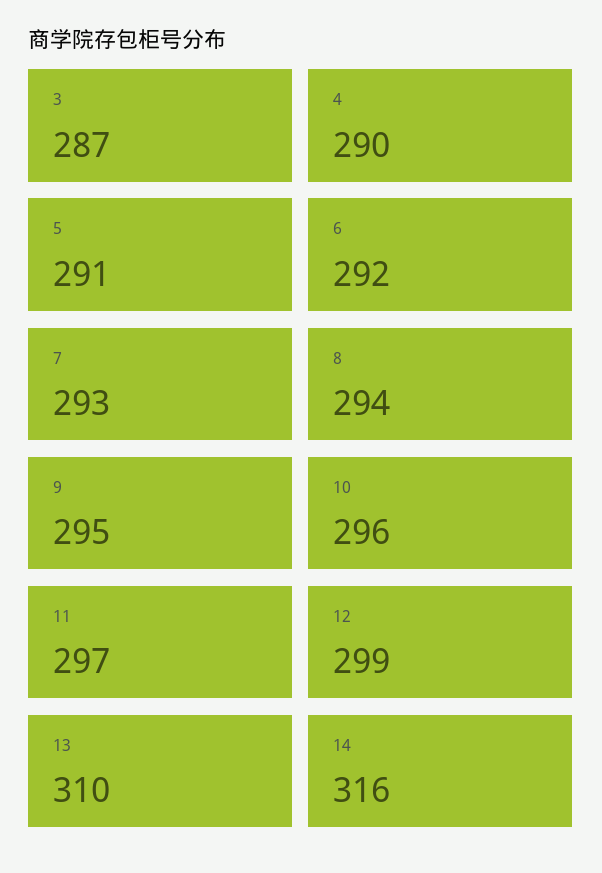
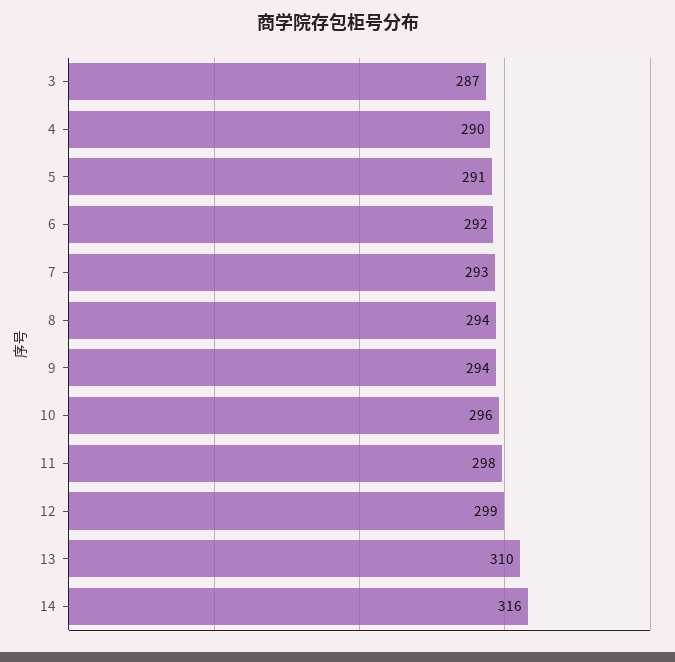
  {
    "3": 287,
    "4": 290,
    "5": 291,
    "6": 292,
    "7": 293,
    "8": 294,
-   "9": 295,
+   "9": 294,
    "10": 296,
-   "11": 297,
+   "11": 298,
    "12": 299,
    "13": 310,
    "14": 316
  }

